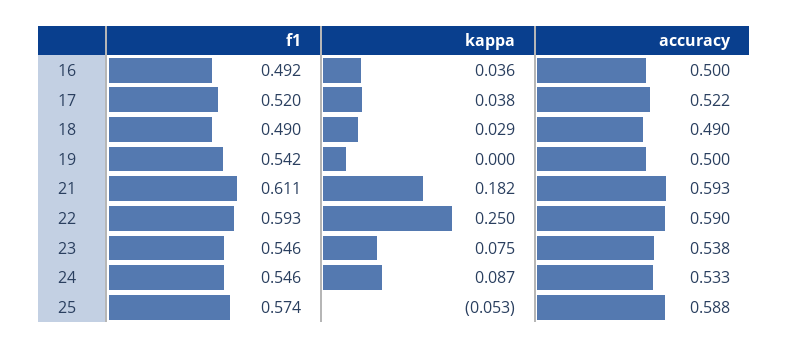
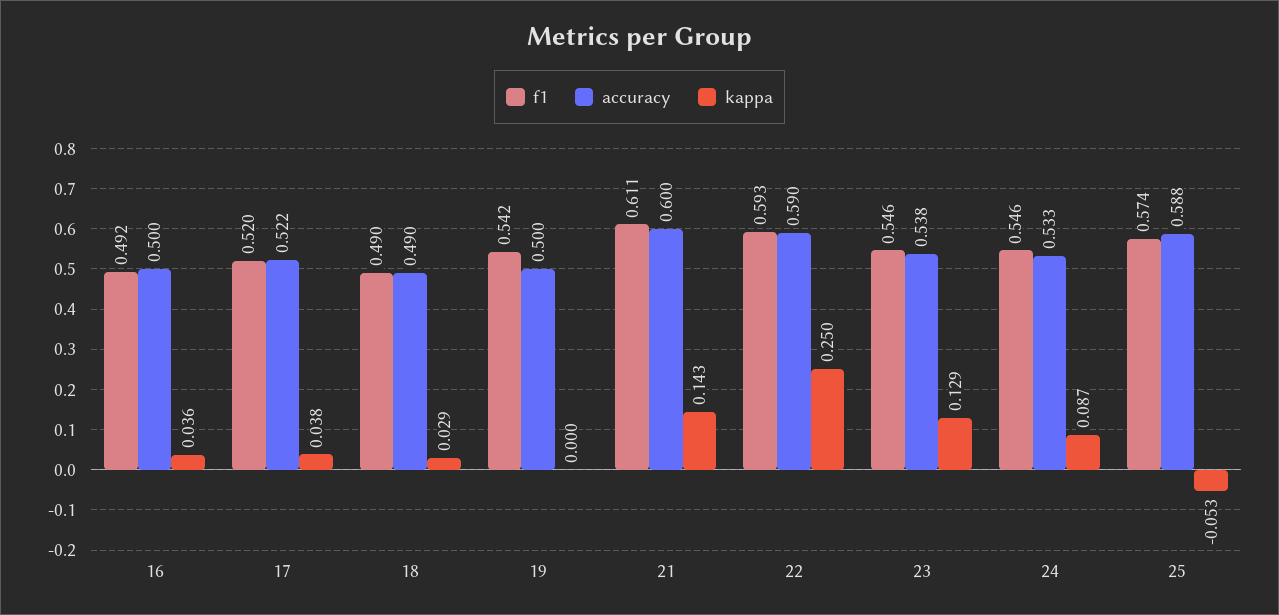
  {
    "f1": {
      "16": 0.492,
      "17": 0.52,
      "18": 0.49,
      "19": 0.542,
      "21": 0.611,
      "22": 0.593,
      "23": 0.546,
      "24": 0.546,
      "25": 0.574
    },
    "kappa": {
      "16": 0.036,
      "17": 0.038,
      "18": 0.029,
      "19": 0,
-     "21": 0.182,
+     "21": 0.143,
      "22": 0.25,
-     "23": 0.075,
+     "23": 0.129,
      "24": 0.087,
      "25": -0.053
    },
    "accuracy": {
      "16": 0.5,
      "17": 0.522,
      "18": 0.49,
      "19": 0.5,
-     "21": 0.593,
+     "21": 0.6,
      "22": 0.59,
      "23": 0.538,
      "24": 0.533,
      "25": 0.588
    }
  }

